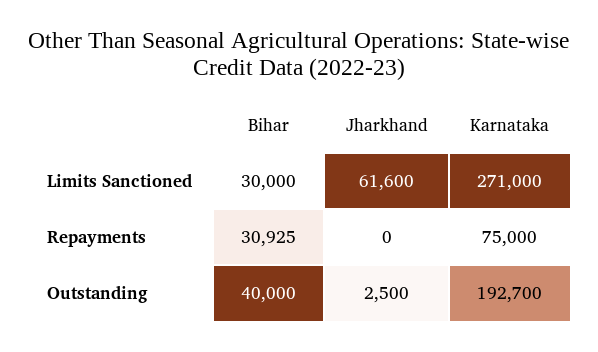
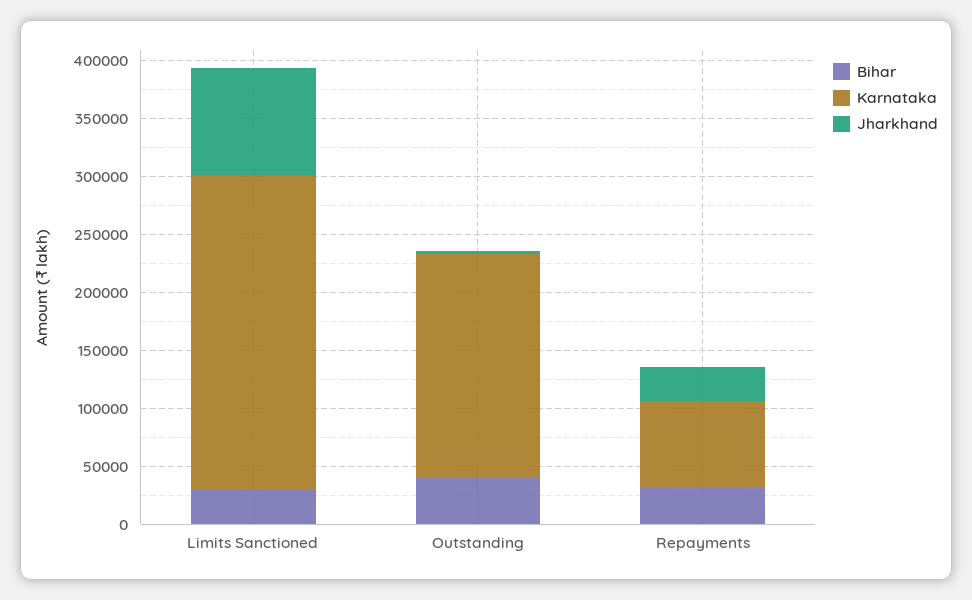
  {
    "Bihar": {
      "Limits Sanctioned": 30000,
      "Repayments": 30925,
      "Outstanding": 40000
    },
    "Jharkhand": {
-     "Limits Sanctioned": 61600,
+     "Limits Sanctioned": 90000,
-     "Repayments": 0,
+     "Repayments": 30000,
      "Outstanding": 2500
    },
    "Karnataka": {
      "Limits Sanctioned": 271000,
      "Repayments": 75000,
      "Outstanding": 192700
    }
  }

